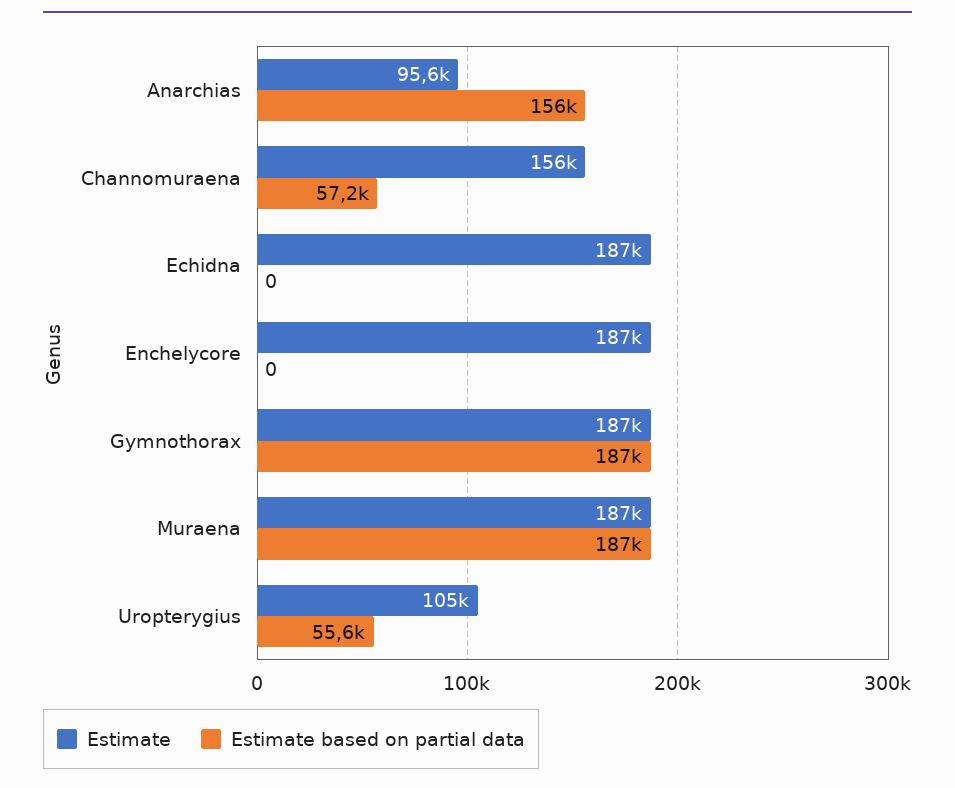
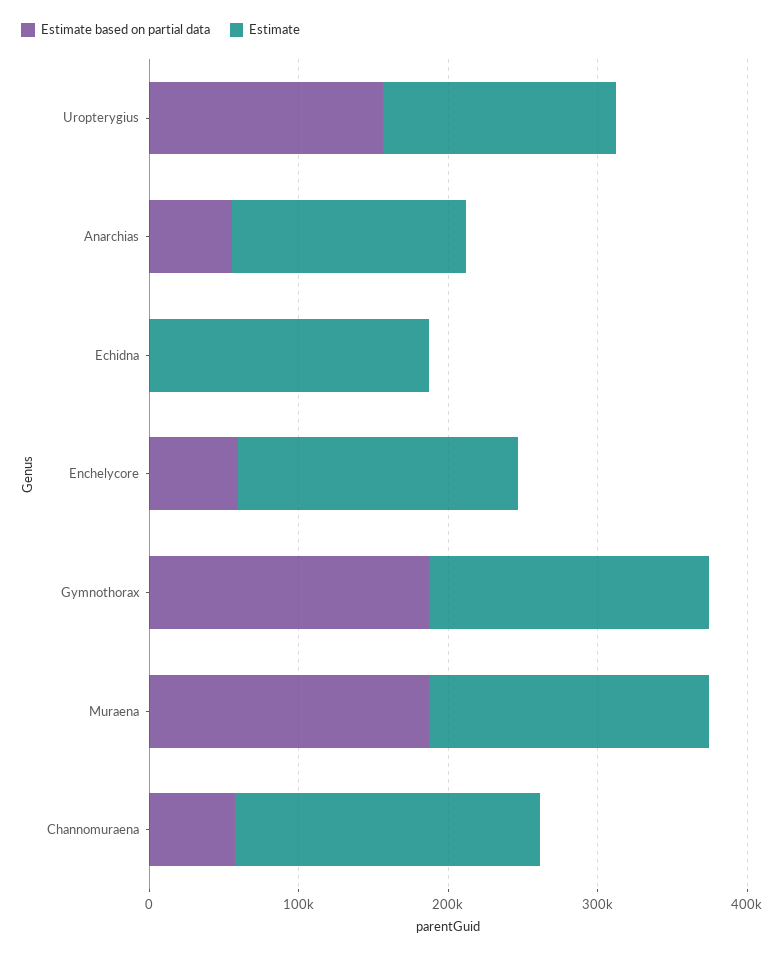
  {
    "Estimate": {
-     "Anarchias": 95600,
+     "Anarchias": 160000,
-     "Channomuraena": 156000,
+     "Channomuraena": 200000,
      "Echidna": 187000,
      "Enchelycore": 187000,
      "Gymnothorax": 187000,
      "Muraena": 187000,
-     "Uropterygius": 105000
+     "Uropterygius": 160000
    },
    "Estimate based on partial data": {
-     "Anarchias": 156000,
+     "Anarchias": 60000,
      "Channomuraena": 57200,
      "Echidna": 0,
-     "Enchelycore": 0,
+     "Enchelycore": 60000,
      "Gymnothorax": 187000,
      "Muraena": 187000,
-     "Uropterygius": 55600
+     "Uropterygius": 160000
    }
  }

